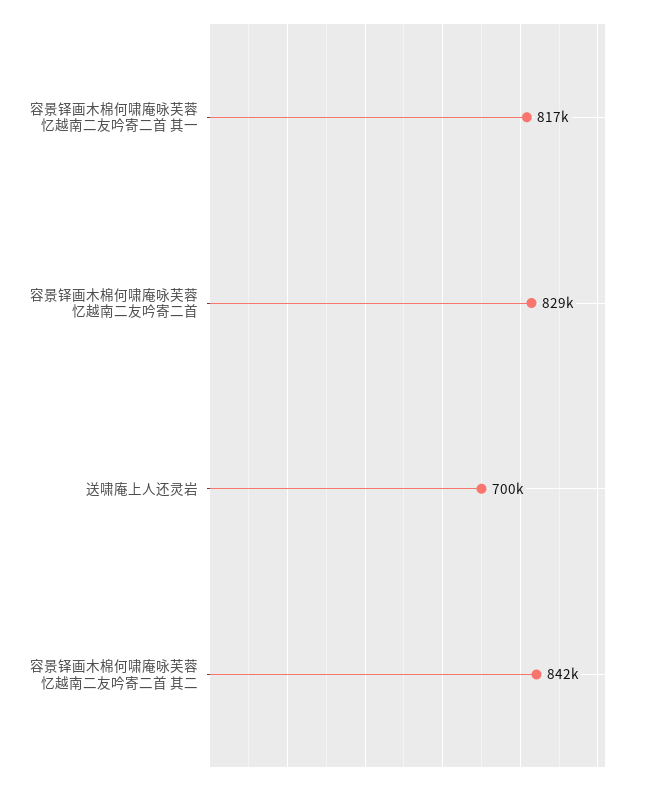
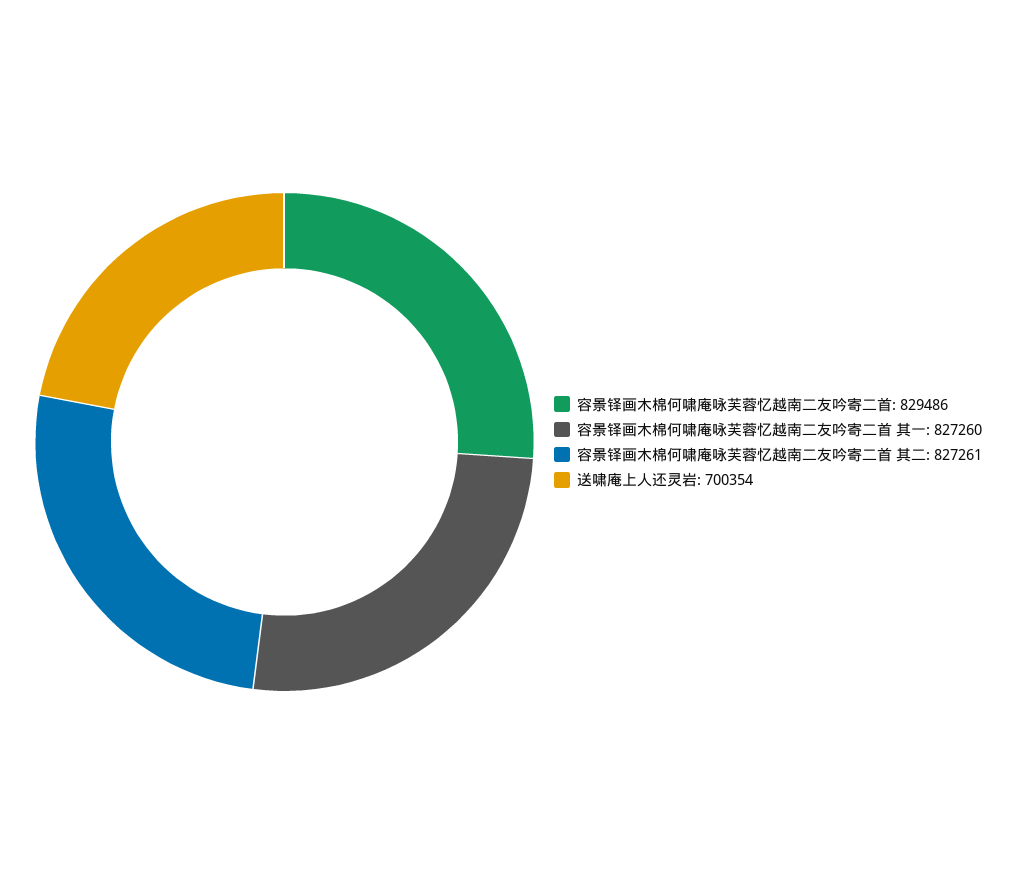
  {
-   "容景铎画木棉何啸庵咏芙蓉忆越南二友吟寄二首 其一": 817000,
+   "容景铎画木棉何啸庵咏芙蓉忆越南二友吟寄二首 其一": 827260,
    "容景铎画木棉何啸庵咏芙蓉忆越南二友吟寄二首": 829486,
    "送啸庵上人还灵岩": 700354,
-   "容景铎画木棉何啸庵咏芙蓉忆越南二友吟寄二首 其二": 842000
+   "容景铎画木棉何啸庵咏芙蓉忆越南二友吟寄二首 其二": 827261
  }

